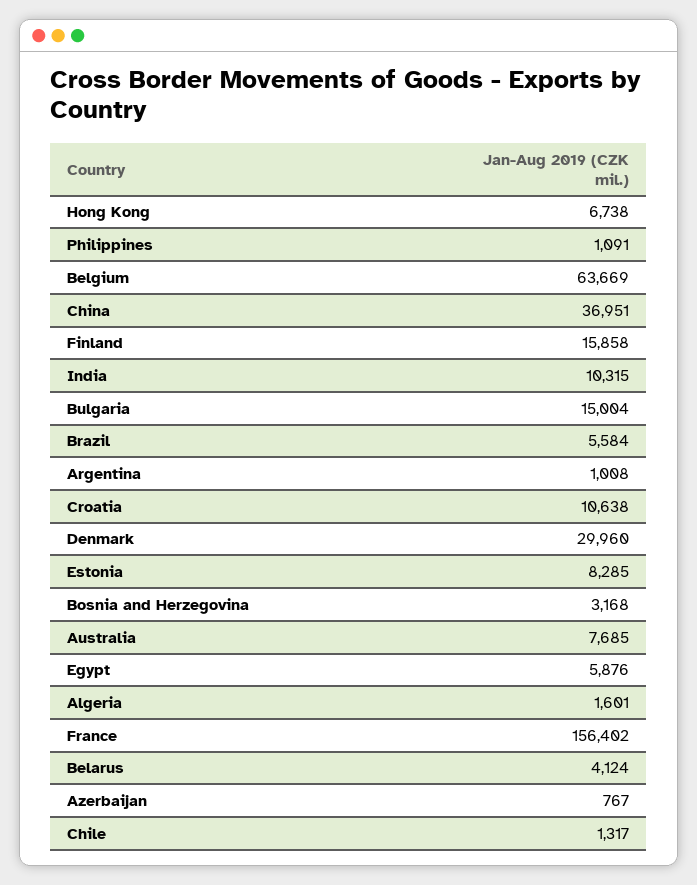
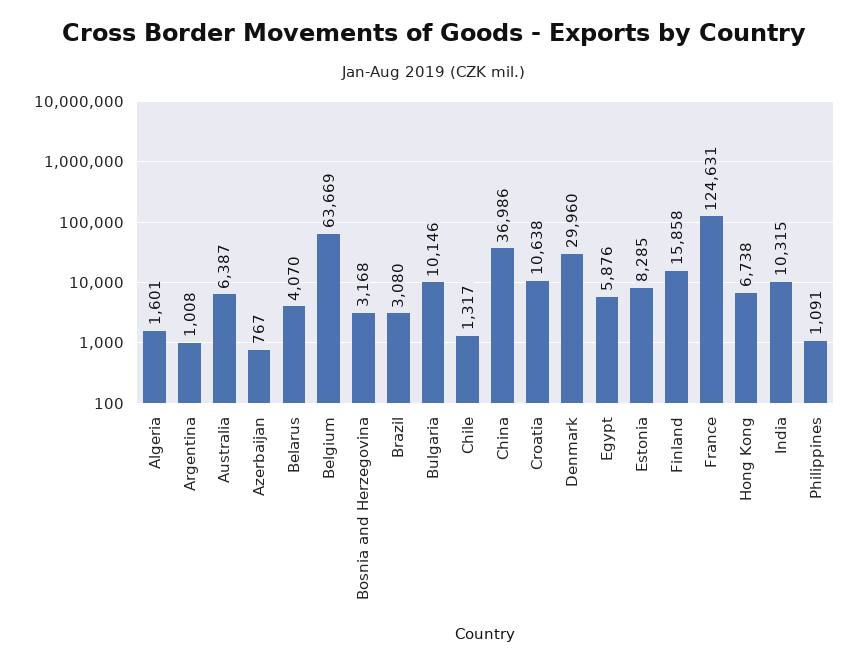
  {
    "Hong Kong": 6738,
    "Philippines": 1091,
    "Belgium": 63669,
-   "China": 36951,
+   "China": 36986,
    "Finland": 15858,
    "India": 10315,
-   "Bulgaria": 15004,
+   "Bulgaria": 10146,
-   "Brazil": 5584,
+   "Brazil": 3080,
    "Argentina": 1008,
    "Croatia": 10638,
    "Denmark": 29960,
    "Estonia": 8285,
    "Bosnia and Herzegovina": 3168,
-   "Australia": 7685,
+   "Australia": 6387,
    "Egypt": 5876,
    "Algeria": 1601,
-   "France": 156402,
+   "France": 124631,
-   "Belarus": 4124,
+   "Belarus": 4070,
    "Azerbaijan": 767,
    "Chile": 1317
  }

